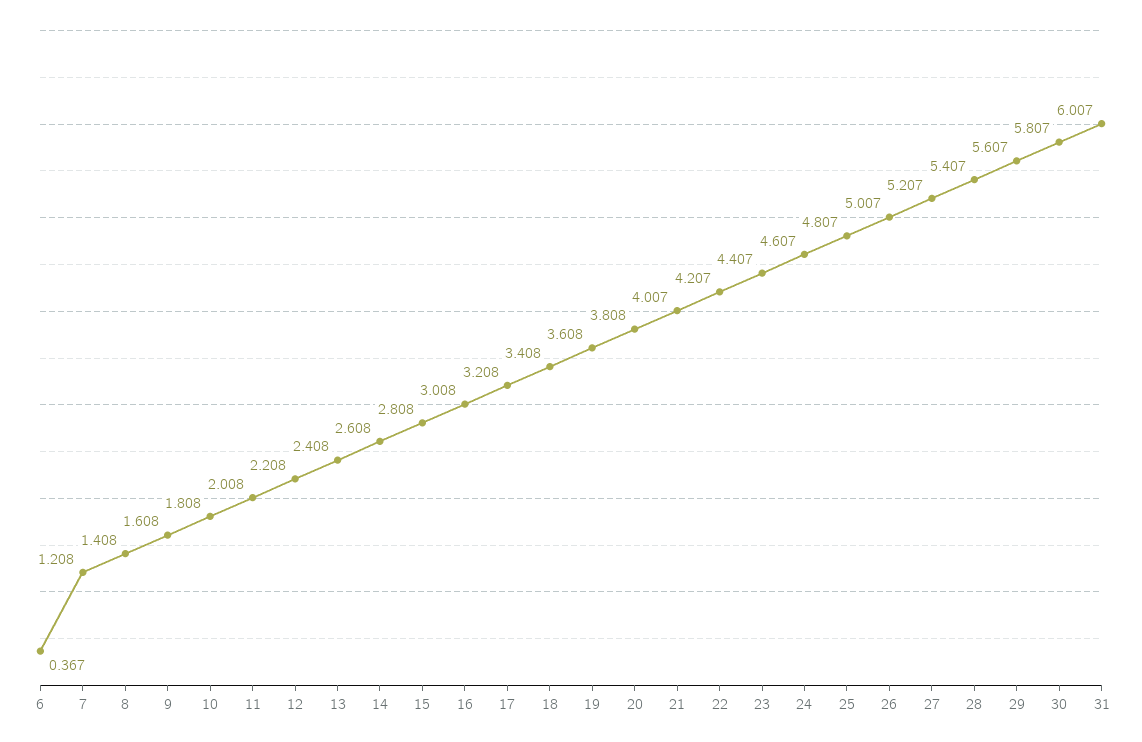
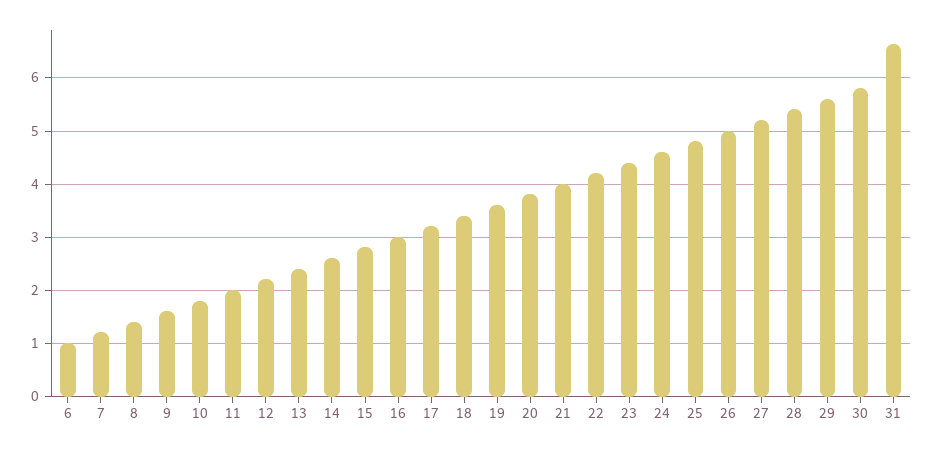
  {
-   "6": 0.367,
+   "6": 1,
    "7": 1.208,
    "8": 1.408,
    "9": 1.608,
    "10": 1.808,
    "11": 2.008,
    "12": 2.208,
    "13": 2.408,
    "14": 2.608,
    "15": 2.808,
    "16": 3.008,
    "17": 3.208,
    "18": 3.408,
    "19": 3.608,
    "20": 3.808,
    "21": 4.007,
    "22": 4.207,
    "23": 4.407,
    "24": 4.607,
    "25": 4.807,
    "26": 5.007,
    "27": 5.207,
    "28": 5.407,
    "29": 5.607,
    "30": 5.807,
-   "31": 6.007
+   "31": 6.6
  }

